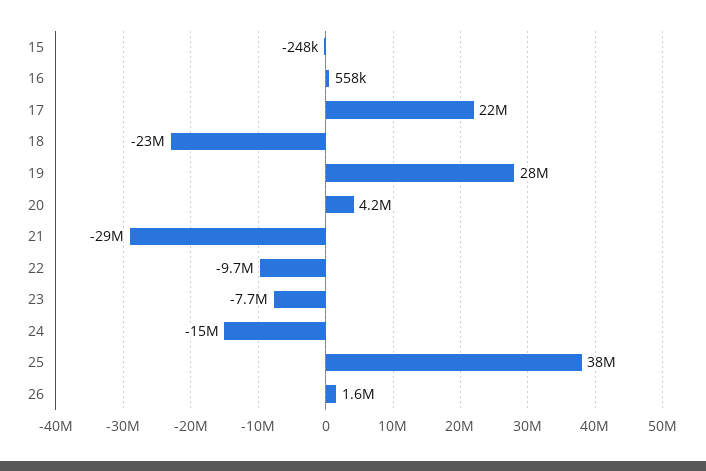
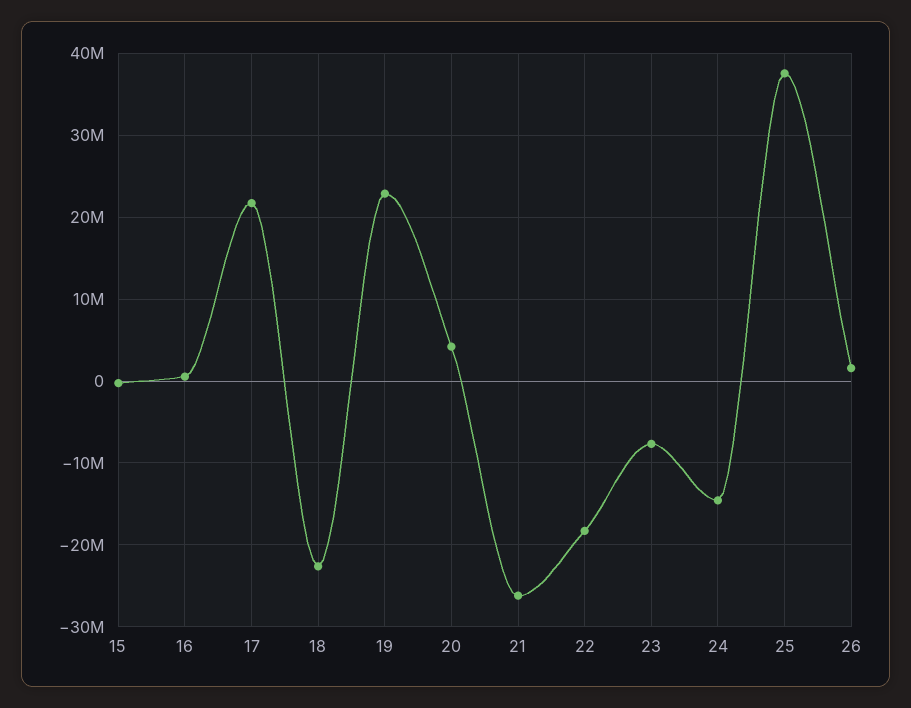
  {
    "15": -248000,
    "16": 558000,
    "17": 22000000,
    "18": -23000000,
-   "19": 28000000,
+   "19": 23000000,
    "20": 4200000,
-   "21": -29000000,
+   "21": -26000000,
-   "22": -9700000,
+   "22": -18000000,
    "23": -7700000,
    "24": -15000000,
    "25": 38000000,
    "26": 1600000
  }

